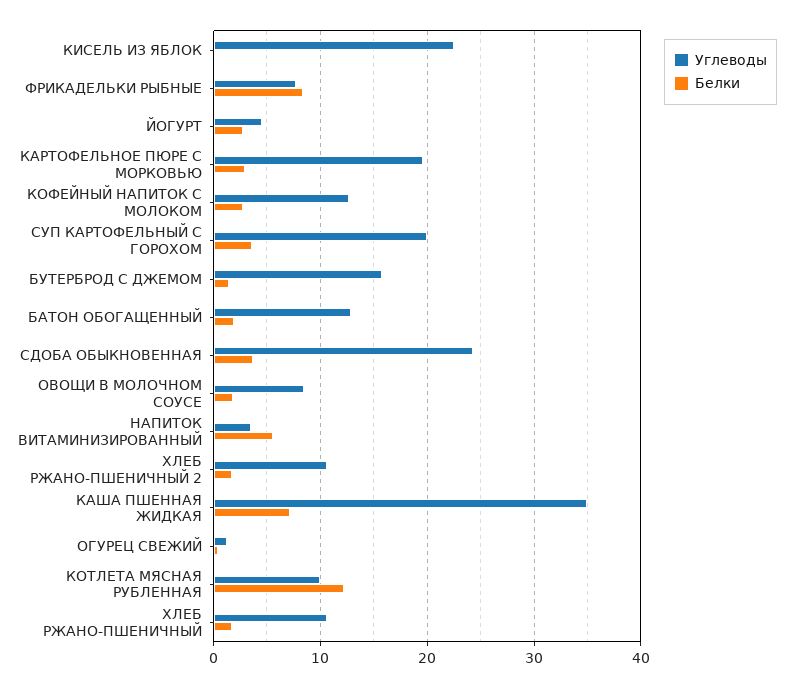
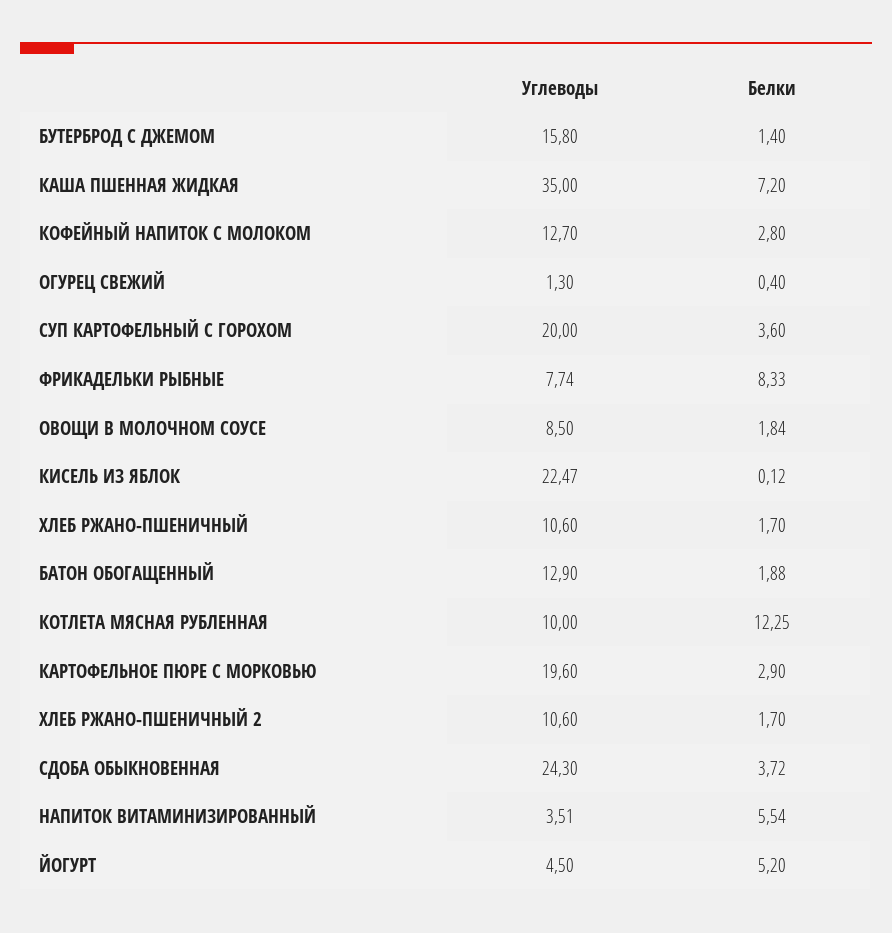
  {
    "Углеводы": {
      "КИСЕЛЬ ИЗ ЯБЛОК": 22.47,
      "ФРИКАДЕЛЬКИ РЫБНЫЕ": 7.74,
      "ЙОГУРТ": 4.5,
      "КАРТОФЕЛЬНОЕ ПЮРЕ С МОРКОВЬЮ": 19.6,
      "КОФЕЙНЫЙ НАПИТОК С МОЛОКОМ": 12.7,
      "СУП КАРТОФЕЛЬНЫЙ С ГОРОХОМ": 20,
      "БУТЕРБРОД С ДЖЕМОМ": 15.8,
      "БАТОН ОБОГАЩЕННЫЙ": 12.9,
      "СДОБА ОБЫКНОВЕННАЯ": 24.3,
      "ОВОЩИ В МОЛОЧНОМ СОУСЕ": 8.5,
      "НАПИТОК ВИТАМИНИЗИРОВАННЫЙ": 3.51,
      "ХЛЕБ РЖАНО-ПШЕНИЧНЫЙ 2": 10.6,
      "КАША ПШЕННАЯ ЖИДКАЯ": 35,
      "ОГУРЕЦ СВЕЖИЙ": 1.3,
      "КОТЛЕТА МЯСНАЯ РУБЛЕННАЯ": 10,
      "ХЛЕБ РЖАНО-ПШЕНИЧНЫЙ": 10.6
    },
    "Белки": {
      "КИСЕЛЬ ИЗ ЯБЛОК": 0.12,
      "ФРИКАДЕЛЬКИ РЫБНЫЕ": 8.33,
-     "ЙОГУРТ": 3,
+     "ЙОГУРТ": 5.2,
      "КАРТОФЕЛЬНОЕ ПЮРЕ С МОРКОВЬЮ": 2.9,
      "КОФЕЙНЫЙ НАПИТОК С МОЛОКОМ": 2.8,
      "СУП КАРТОФЕЛЬНЫЙ С ГОРОХОМ": 3.6,
      "БУТЕРБРОД С ДЖЕМОМ": 1.4,
      "БАТОН ОБОГАЩЕННЫЙ": 1.88,
      "СДОБА ОБЫКНОВЕННАЯ": 3.72,
      "ОВОЩИ В МОЛОЧНОМ СОУСЕ": 1.84,
      "НАПИТОК ВИТАМИНИЗИРОВАННЫЙ": 5.54,
      "ХЛЕБ РЖАНО-ПШЕНИЧНЫЙ 2": 1.7,
      "КАША ПШЕННАЯ ЖИДКАЯ": 7.2,
      "ОГУРЕЦ СВЕЖИЙ": 0.4,
      "КОТЛЕТА МЯСНАЯ РУБЛЕННАЯ": 12.25,
      "ХЛЕБ РЖАНО-ПШЕНИЧНЫЙ": 1.7
    }
  }

